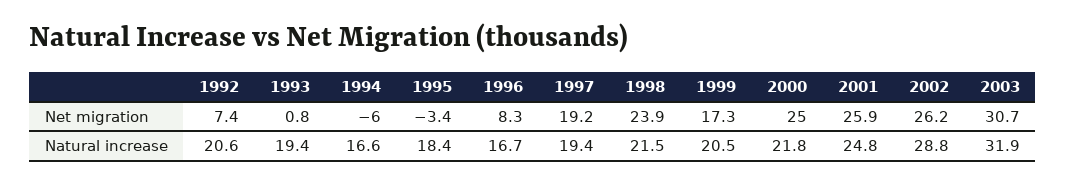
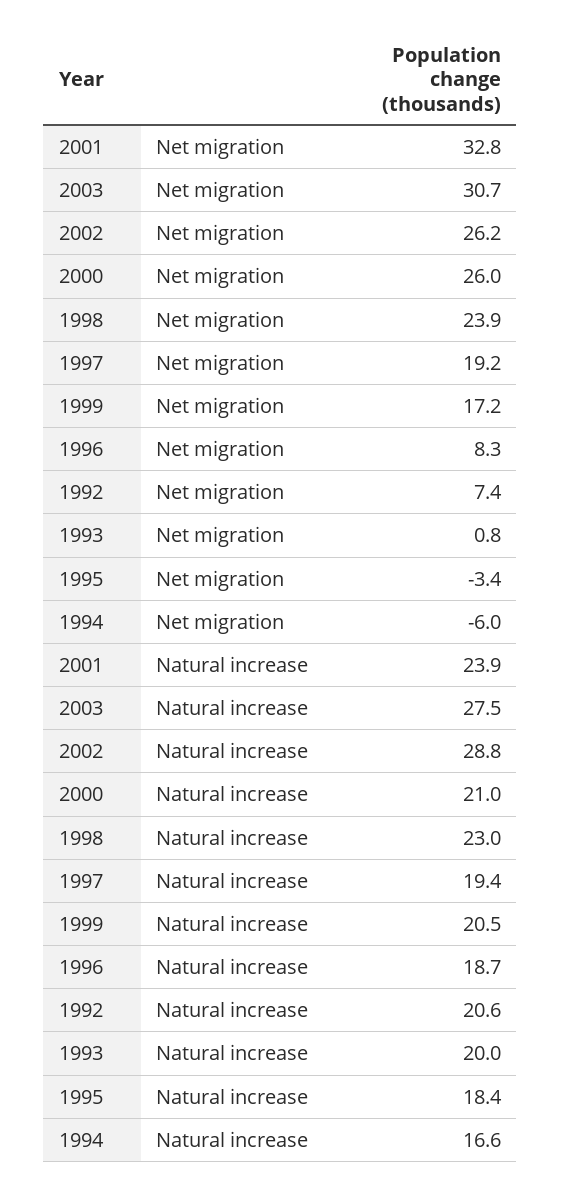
  {
    "1992": {
      "Net migration": 7.4,
      "Natural increase": 20.6
    },
    "1993": {
      "Net migration": 0.8,
-     "Natural increase": 19.4
+     "Natural increase": 20
    },
    "1994": {
      "Net migration": -6,
      "Natural increase": 16.6
    },
    "1995": {
      "Net migration": -3.4,
      "Natural increase": 18.4
    },
    "1996": {
      "Net migration": 8.3,
-     "Natural increase": 16.7
+     "Natural increase": 18.7
    },
    "1997": {
      "Net migration": 19.2,
      "Natural increase": 19.4
    },
    "1998": {
      "Net migration": 23.9,
-     "Natural increase": 21.5
+     "Natural increase": 23
    },
    "1999": {
-     "Net migration": 17.3,
+     "Net migration": 17.2,
      "Natural increase": 20.5
    },
    "2000": {
-     "Net migration": 25,
+     "Net migration": 26,
-     "Natural increase": 21.8
+     "Natural increase": 21
    },
    "2001": {
-     "Net migration": 25.9,
+     "Net migration": 32.8,
-     "Natural increase": 24.8
+     "Natural increase": 23.9
    },
    "2002": {
      "Net migration": 26.2,
      "Natural increase": 28.8
    },
    "2003": {
      "Net migration": 30.7,
-     "Natural increase": 31.9
+     "Natural increase": 27.5
    }
  }

